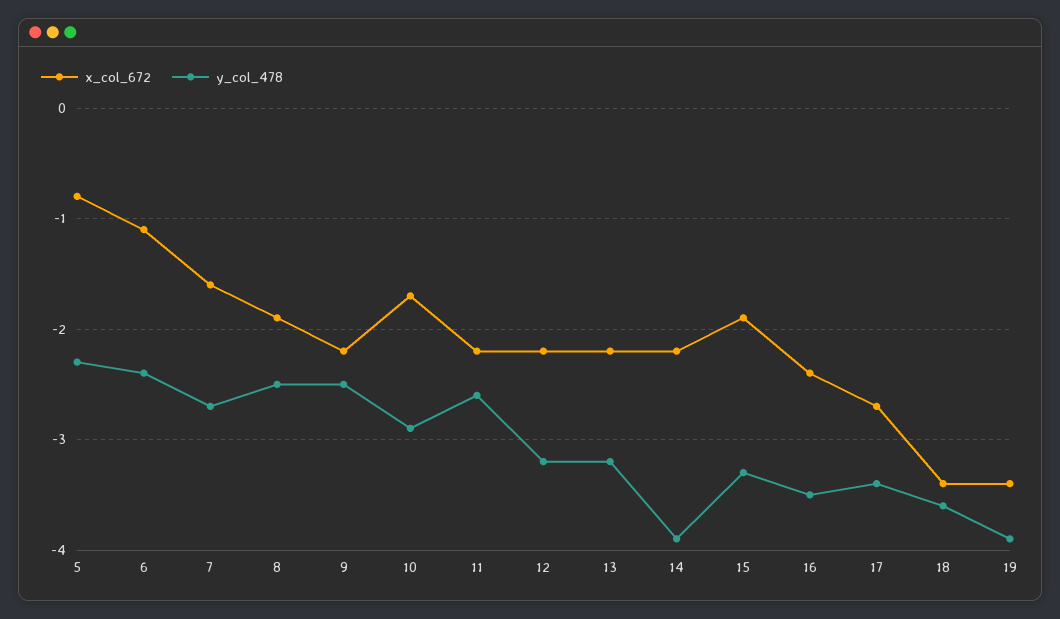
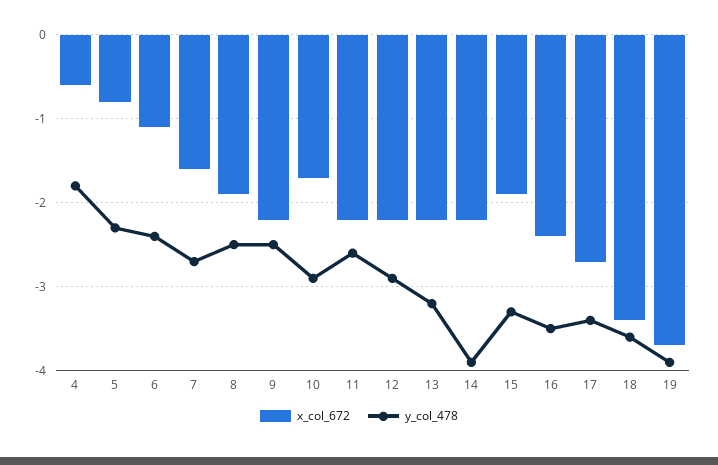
  {
    "x_col_672": {
      "5": -0.8,
      "6": -1.1,
      "7": -1.6,
      "8": -1.9,
      "9": -2.2,
      "10": -1.7,
      "11": -2.2,
      "12": -2.2,
      "13": -2.2,
      "14": -2.2,
      "15": -1.9,
      "16": -2.4,
      "17": -2.7,
      "18": -3.4,
-     "19": -3.4
+     "19": -3.7,
+     "4": -0.6
    },
    "y_col_478": {
      "5": -2.3,
      "6": -2.4,
      "7": -2.7,
      "8": -2.5,
      "9": -2.5,
      "10": -2.9,
      "11": -2.6,
-     "12": -3.2,
+     "12": -2.9,
      "13": -3.2,
      "14": -3.9,
      "15": -3.3,
      "16": -3.5,
      "17": -3.4,
      "18": -3.6,
-     "19": -3.9
+     "19": -3.9,
+     "4": -1.8
    }
  }

